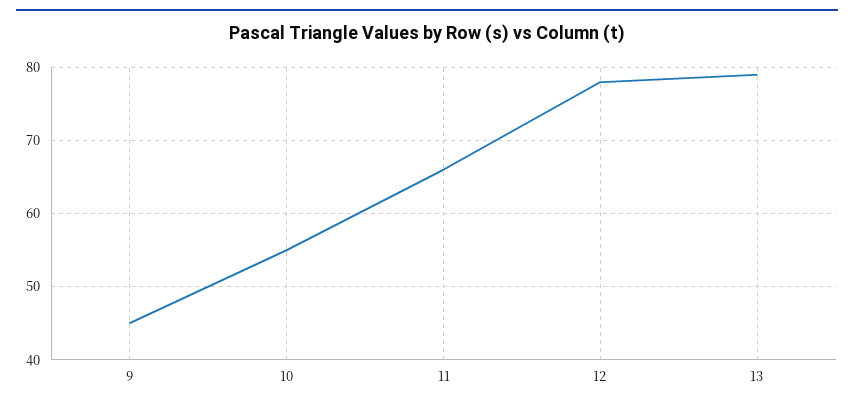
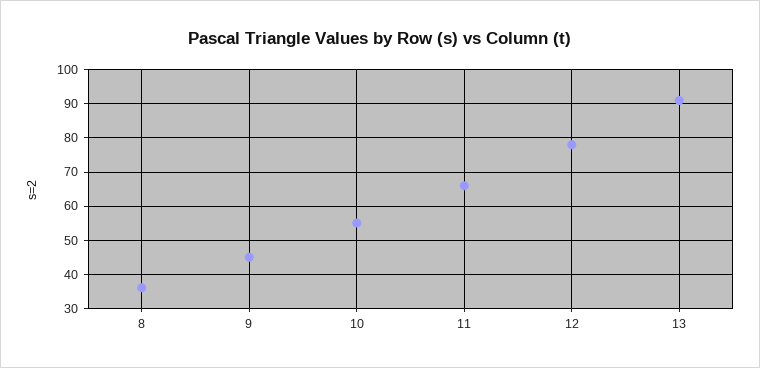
  {
    "9": 45,
    "10": 55,
    "11": 66,
    "12": 78,
-   "13": 79
+   "13": 90,
+   "8": 35
  }

